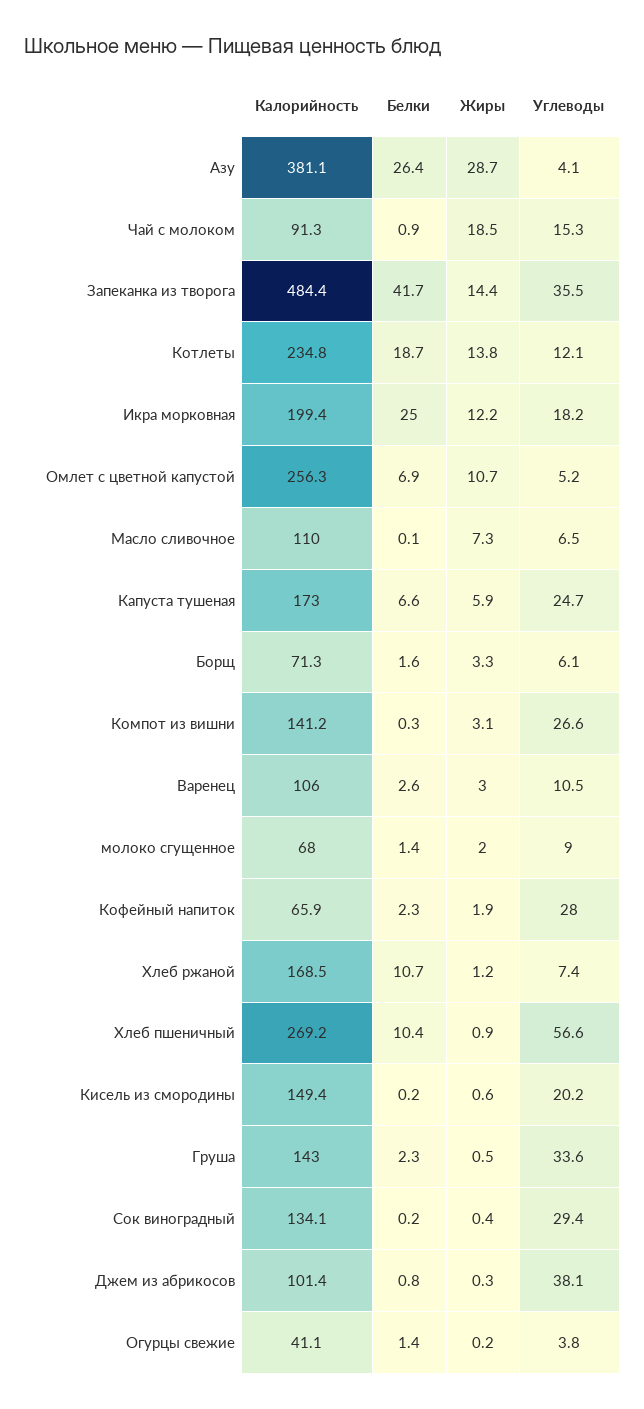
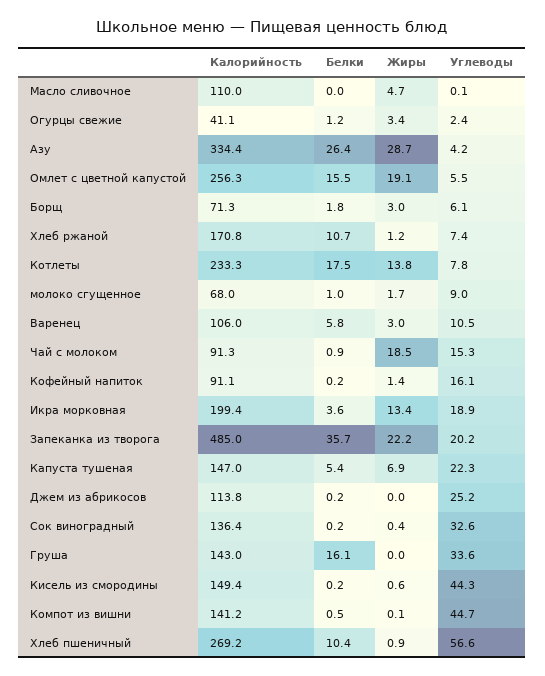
  {
    "Калорийность": {
-     "Азу": 381.1,
+     "Азу": 334.4,
      "Чай с молоком": 91.3,
-     "Запеканка из творога": 484.4,
+     "Запеканка из творога": 485,
-     "Котлеты": 234.8,
+     "Котлеты": 233.3,
      "Икра морковная": 199.4,
      "Омлет с цветной капустой": 256.3,
      "Масло сливочное": 110,
-     "Капуста тушеная": 173,
+     "Капуста тушеная": 147,
      "Борщ": 71.3,
      "Компот из вишни": 141.2,
      "Варенец": 106,
      "молоко сгущенное": 68,
-     "Кофейный напиток": 65.9,
+     "Кофейный напиток": 91.1,
-     "Хлеб ржаной": 168.5,
+     "Хлеб ржаной": 170.8,
      "Хлеб пшеничный": 269.2,
      "Кисель из смородины": 149.4,
      "Груша": 143,
-     "Сок виноградный": 134.1,
+     "Сок виноградный": 136.4,
-     "Джем из абрикосов": 101.4,
+     "Джем из абрикосов": 113.8,
      "Огурцы свежие": 41.1
    },
    "Белки": {
      "Азу": 26.4,
      "Чай с молоком": 0.9,
-     "Запеканка из творога": 41.7,
+     "Запеканка из творога": 35.7,
-     "Котлеты": 18.7,
+     "Котлеты": 17.5,
-     "Икра морковная": 25,
+     "Икра морковная": 3.6,
-     "Омлет с цветной капустой": 6.9,
+     "Омлет с цветной капустой": 15.5,
-     "Масло сливочное": 0.1,
+     "Масло сливочное": 0,
-     "Капуста тушеная": 6.6,
+     "Капуста тушеная": 5.4,
-     "Борщ": 1.6,
+     "Борщ": 1.8,
-     "Компот из вишни": 0.3,
+     "Компот из вишни": 0.5,
-     "Варенец": 2.6,
+     "Варенец": 5.8,
-     "молоко сгущенное": 1.4,
+     "молоко сгущенное": 1,
-     "Кофейный напиток": 2.3,
+     "Кофейный напиток": 0.2,
      "Хлеб ржаной": 10.7,
      "Хлеб пшеничный": 10.4,
      "Кисель из смородины": 0.2,
-     "Груша": 2.3,
+     "Груша": 16.1,
      "Сок виноградный": 0.2,
-     "Джем из абрикосов": 0.8,
+     "Джем из абрикосов": 0.2,
-     "Огурцы свежие": 1.4
+     "Огурцы свежие": 1.2
    },
    "Жиры": {
      "Азу": 28.7,
      "Чай с молоком": 18.5,
-     "Запеканка из творога": 14.4,
+     "Запеканка из творога": 22.2,
      "Котлеты": 13.8,
-     "Икра морковная": 12.2,
+     "Икра морковная": 13.4,
-     "Омлет с цветной капустой": 10.7,
+     "Омлет с цветной капустой": 19.1,
-     "Масло сливочное": 7.3,
+     "Масло сливочное": 4.7,
-     "Капуста тушеная": 5.9,
+     "Капуста тушеная": 6.9,
-     "Борщ": 3.3,
+     "Борщ": 3,
-     "Компот из вишни": 3.1,
+     "Компот из вишни": 0.1,
      "Варенец": 3,
-     "молоко сгущенное": 2,
+     "молоко сгущенное": 1.7,
-     "Кофейный напиток": 1.9,
+     "Кофейный напиток": 1.4,
      "Хлеб ржаной": 1.2,
      "Хлеб пшеничный": 0.9,
      "Кисель из смородины": 0.6,
-     "Груша": 0.5,
+     "Груша": 0,
      "Сок виноградный": 0.4,
-     "Джем из абрикосов": 0.3,
+     "Джем из абрикосов": 0,
-     "Огурцы свежие": 0.2
+     "Огурцы свежие": 3.4
    },
    "Углеводы": {
-     "Азу": 4.1,
+     "Азу": 4.2,
      "Чай с молоком": 15.3,
-     "Запеканка из творога": 35.5,
+     "Запеканка из творога": 20.2,
-     "Котлеты": 12.1,
+     "Котлеты": 7.8,
-     "Икра морковная": 18.2,
+     "Икра морковная": 18.9,
-     "Омлет с цветной капустой": 5.2,
+     "Омлет с цветной капустой": 5.5,
-     "Масло сливочное": 6.5,
+     "Масло сливочное": 0.1,
-     "Капуста тушеная": 24.7,
+     "Капуста тушеная": 22.3,
      "Борщ": 6.1,
-     "Компот из вишни": 26.6,
+     "Компот из вишни": 44.7,
      "Варенец": 10.5,
      "молоко сгущенное": 9,
-     "Кофейный напиток": 28,
+     "Кофейный напиток": 16.1,
      "Хлеб ржаной": 7.4,
      "Хлеб пшеничный": 56.6,
-     "Кисель из смородины": 20.2,
+     "Кисель из смородины": 44.3,
      "Груша": 33.6,
-     "Сок виноградный": 29.4,
+     "Сок виноградный": 32.6,
-     "Джем из абрикосов": 38.1,
+     "Джем из абрикосов": 25.2,
-     "Огурцы свежие": 3.8
+     "Огурцы свежие": 2.4
    }
  }

